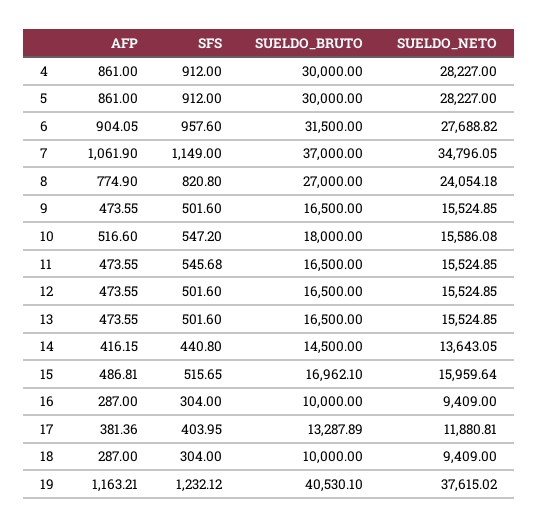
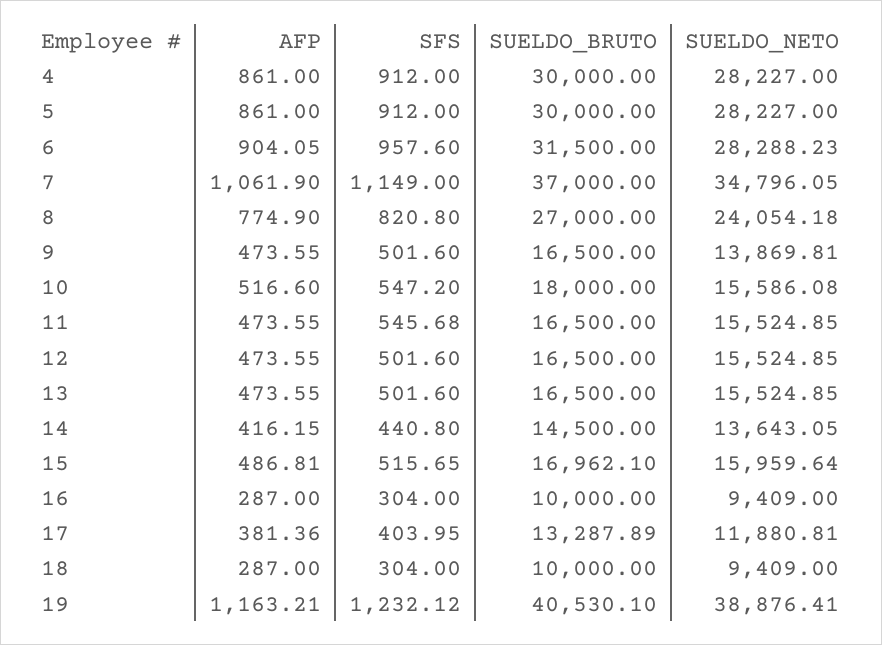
  {
    "AFP": {
      "4": 861,
      "5": 861,
      "6": 904.05,
      "7": 1061.9,
      "8": 774.9,
      "9": 473.55,
      "10": 516.6,
      "11": 473.55,
      "12": 473.55,
      "13": 473.55,
      "14": 416.15,
      "15": 486.81,
      "16": 287,
      "17": 381.36,
      "18": 287,
      "19": 1163.21
    },
    "SFS": {
      "4": 912,
      "5": 912,
      "6": 957.6,
      "7": 1149,
      "8": 820.8,
      "9": 501.6,
      "10": 547.2,
      "11": 545.68,
      "12": 501.6,
      "13": 501.6,
      "14": 440.8,
      "15": 515.65,
      "16": 304,
      "17": 403.95,
      "18": 304,
      "19": 1232.12
    },
    "SUELDO_BRUTO": {
      "4": 30000,
      "5": 30000,
      "6": 31500,
      "7": 37000,
      "8": 27000,
      "9": 16500,
      "10": 18000,
      "11": 16500,
      "12": 16500,
      "13": 16500,
      "14": 14500,
      "15": 16962.1,
      "16": 10000,
      "17": 13287.89,
      "18": 10000,
      "19": 40530.1
    },
    "SUELDO_NETO": {
      "4": 28227,
      "5": 28227,
-     "6": 27688.82,
+     "6": 28288.23,
      "7": 34796.05,
      "8": 24054.18,
-     "9": 15524.85,
+     "9": 13869.81,
      "10": 15586.08,
      "11": 15524.85,
      "12": 15524.85,
      "13": 15524.85,
      "14": 13643.05,
      "15": 15959.64,
      "16": 9409,
      "17": 11880.81,
      "18": 9409,
-     "19": 37615.02
+     "19": 38876.41
    }
  }

